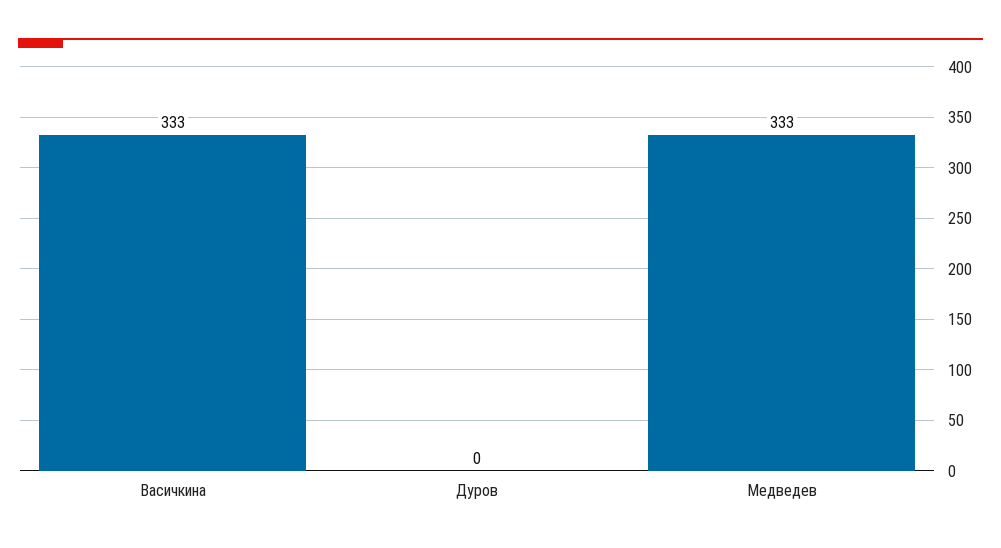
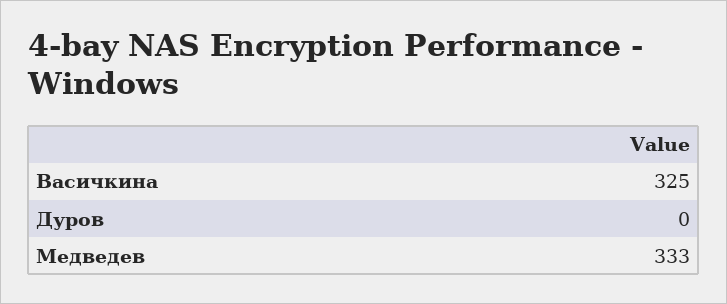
  {
-   "Васичкина": 333,
+   "Васичкина": 325,
    "Дуров": 0,
    "Медведев": 333
  }

